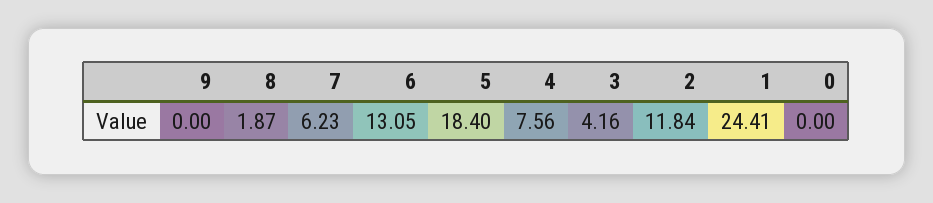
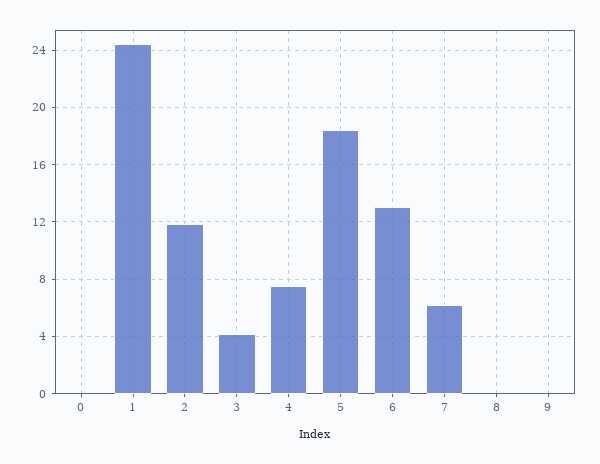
  {
    "9": 0,
-   "8": 1.87,
+   "8": 0,
    "7": 6.23,
    "6": 13.05,
    "5": 18.4,
    "4": 7.56,
    "3": 4.16,
    "2": 11.84,
    "1": 24.41,
    "0": 0
  }

